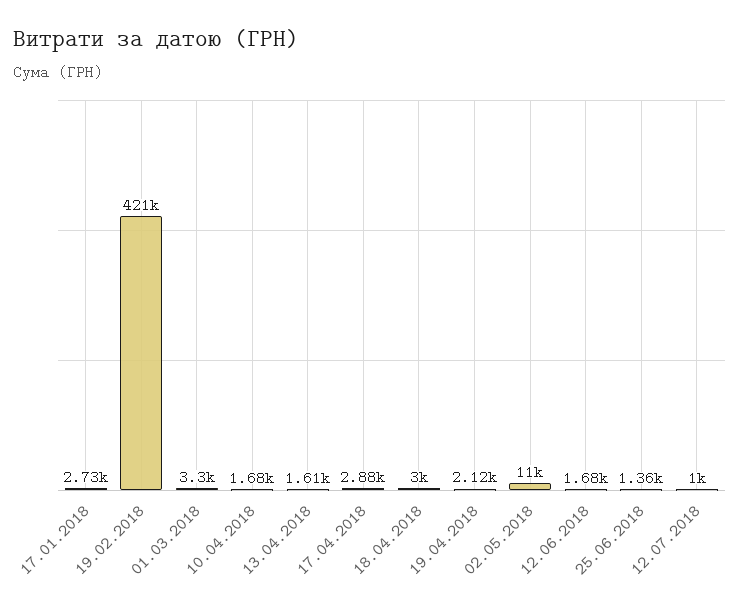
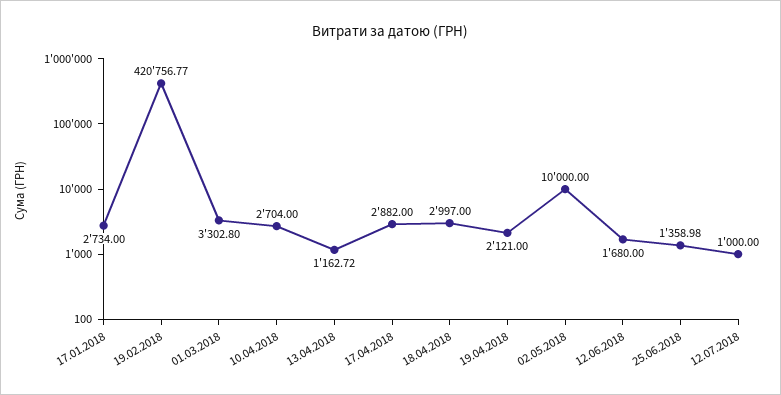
  {
    "17.01.2018": 2734,
    "19.02.2018": 420756.77,
    "01.03.2018": 3302.8,
-   "10.04.2018": 1680,
+   "10.04.2018": 2704,
-   "13.04.2018": 1610,
+   "13.04.2018": 1162.72,
    "17.04.2018": 2882,
    "18.04.2018": 2997,
    "19.04.2018": 2121,
-   "02.05.2018": 11000,
+   "02.05.2018": 10000,
    "12.06.2018": 1680,
    "25.06.2018": 1358.98,
    "12.07.2018": 1000
  }

